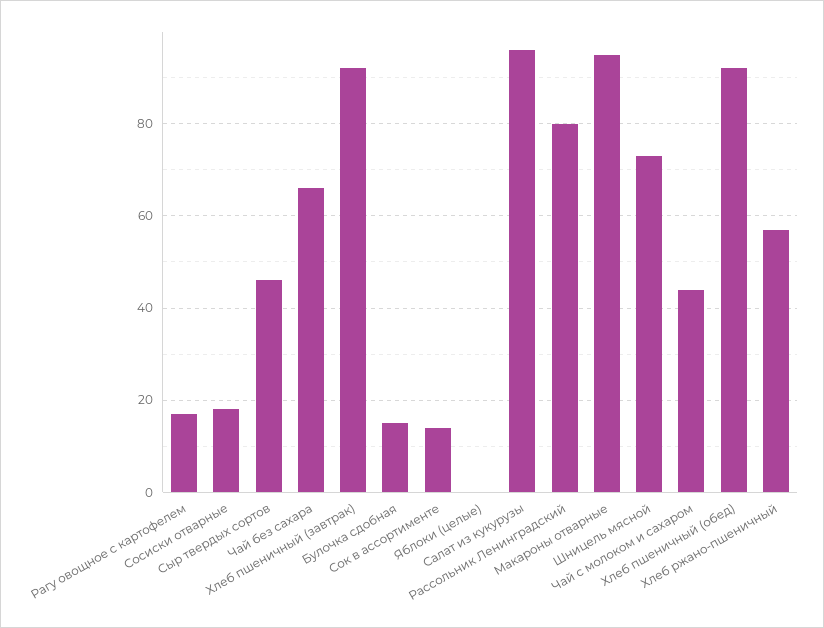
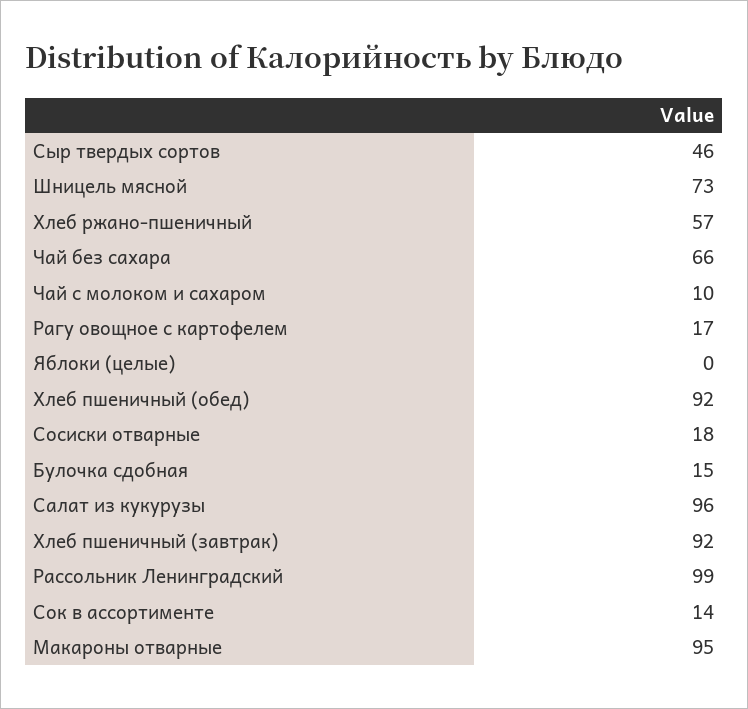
  {
    "Рагу овощное с картофелем": 17,
    "Сосиски отварные": 18,
    "Сыр твердых сортов": 46,
    "Чай без сахара": 66,
    "Хлеб пшеничный (завтрак)": 92,
    "Булочка сдобная": 15,
    "Сок в ассортименте": 14,
    "Яблоки (целые)": 0,
    "Салат из кукурузы": 96,
-   "Рассольник Ленинградский": 80,
+   "Рассольник Ленинградский": 99,
    "Макароны отварные": 95,
    "Шницель мясной": 73,
-   "Чай с молоком и сахаром": 45,
+   "Чай с молоком и сахаром": 10,
    "Хлеб пшеничный (обед)": 92,
    "Хлеб ржано-пшеничный": 57
  }

